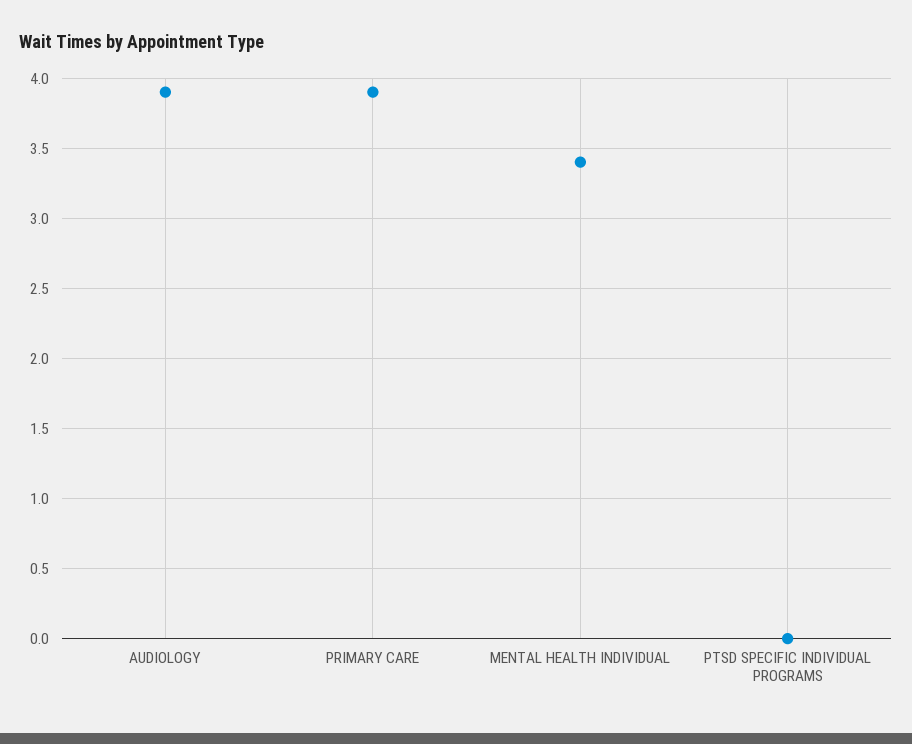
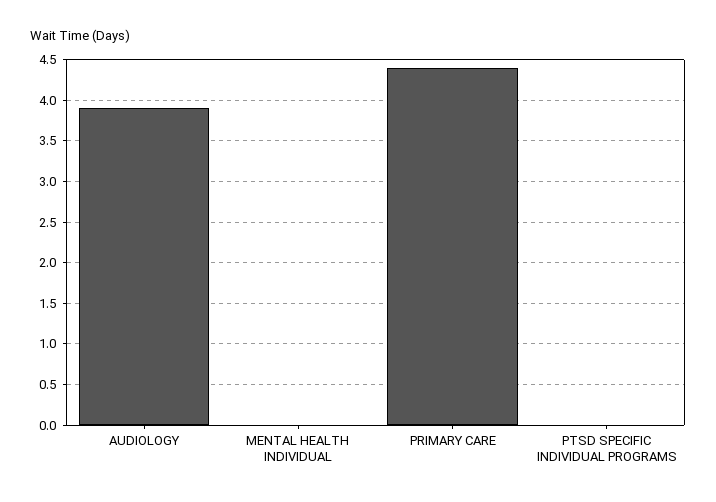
  {
    "AUDIOLOGY": 3.9,
-   "PRIMARY CARE": 3.9,
+   "PRIMARY CARE": 4.4,
-   "MENTAL HEALTH INDIVIDUAL": 3.4,
+   "MENTAL HEALTH INDIVIDUAL": 0,
    "PTSD SPECIFIC INDIVIDUAL PROGRAMS": 0
  }

